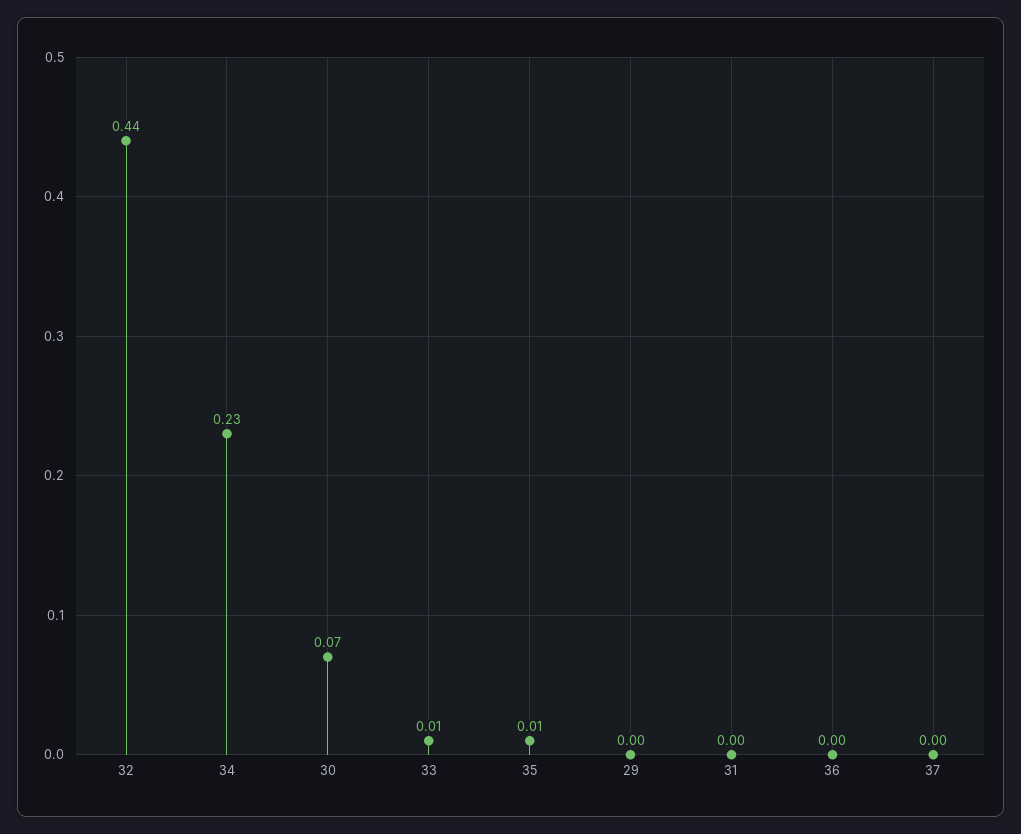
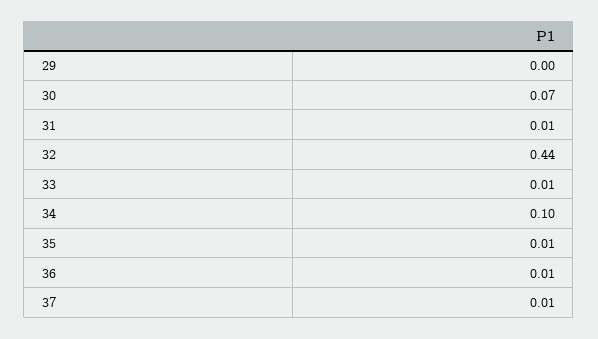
  {
    "32": 0.44,
-   "34": 0.23,
+   "34": 0.1,
    "30": 0.07,
    "33": 0.01,
    "35": 0.01,
    "29": 0,
-   "31": 0,
+   "31": 0.01,
-   "36": 0,
+   "36": 0.01,
-   "37": 0
+   "37": 0.01
  }

